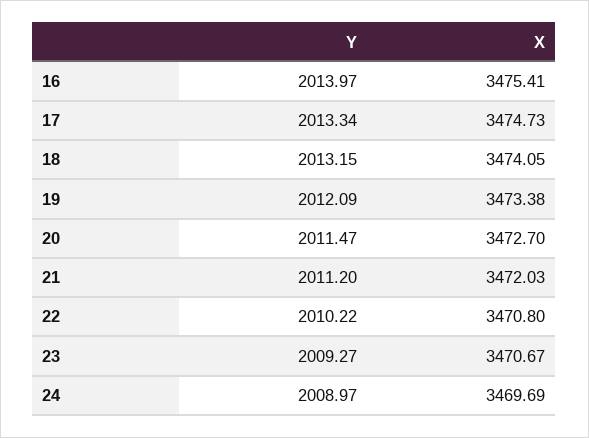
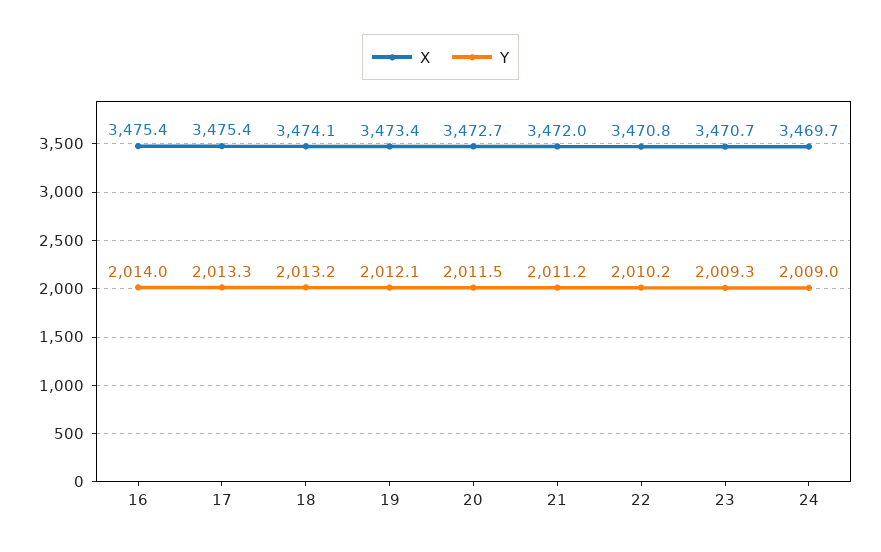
  {
    "Y": {
      "16": 2013.97,
      "17": 2013.34,
      "18": 2013.15,
      "19": 2012.09,
      "20": 2011.47,
      "21": 2011.2,
      "22": 2010.22,
      "23": 2009.27,
      "24": 2008.97
    },
    "X": {
      "16": 3475.41,
-     "17": 3474.73,
+     "17": 3475.4,
      "18": 3474.05,
      "19": 3473.38,
      "20": 3472.7,
      "21": 3472.03,
      "22": 3470.8,
      "23": 3470.67,
      "24": 3469.69
    }
  }

